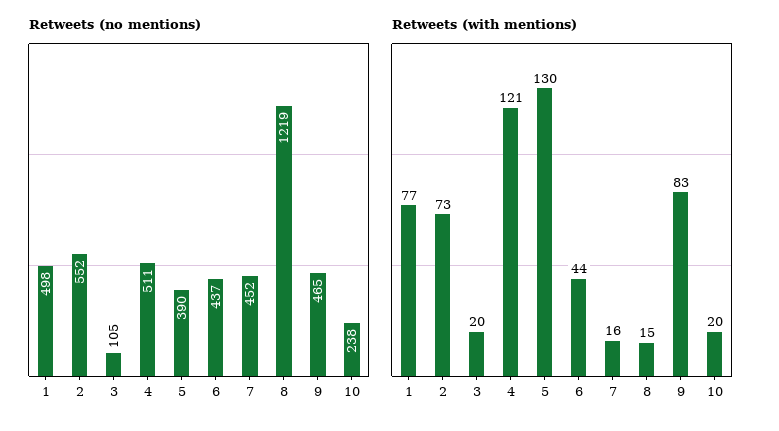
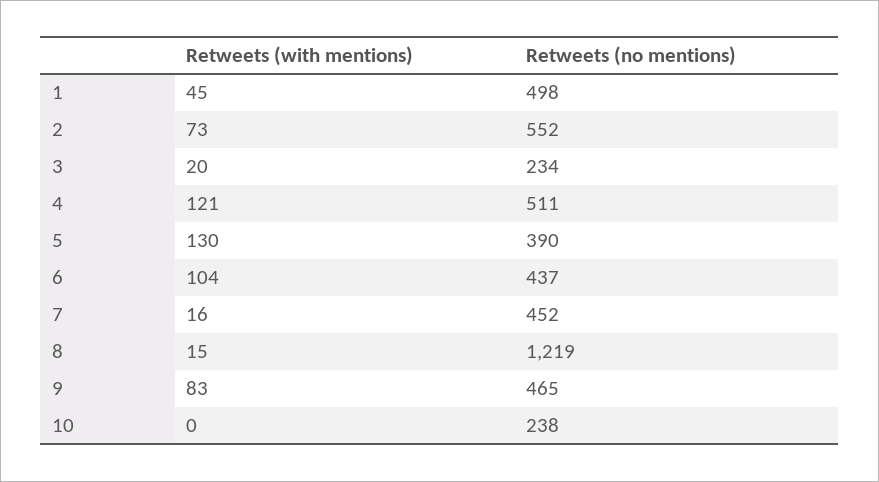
  {
    "Retweets (no mentions)": {
      "1": 498,
      "2": 552,
-     "3": 105,
+     "3": 234,
      "4": 511,
      "5": 390,
      "6": 437,
      "7": 452,
      "8": 1219,
      "9": 465,
      "10": 238
    },
    "Retweets (with mentions)": {
-     "1": 77,
+     "1": 45,
      "2": 73,
      "3": 20,
      "4": 121,
      "5": 130,
-     "6": 44,
+     "6": 104,
      "7": 16,
      "8": 15,
      "9": 83,
-     "10": 20
+     "10": 0
    }
  }

